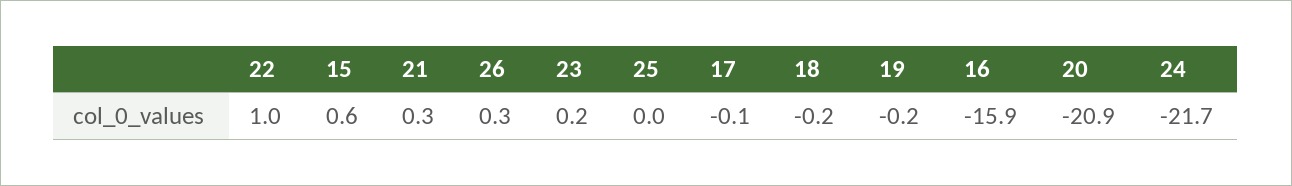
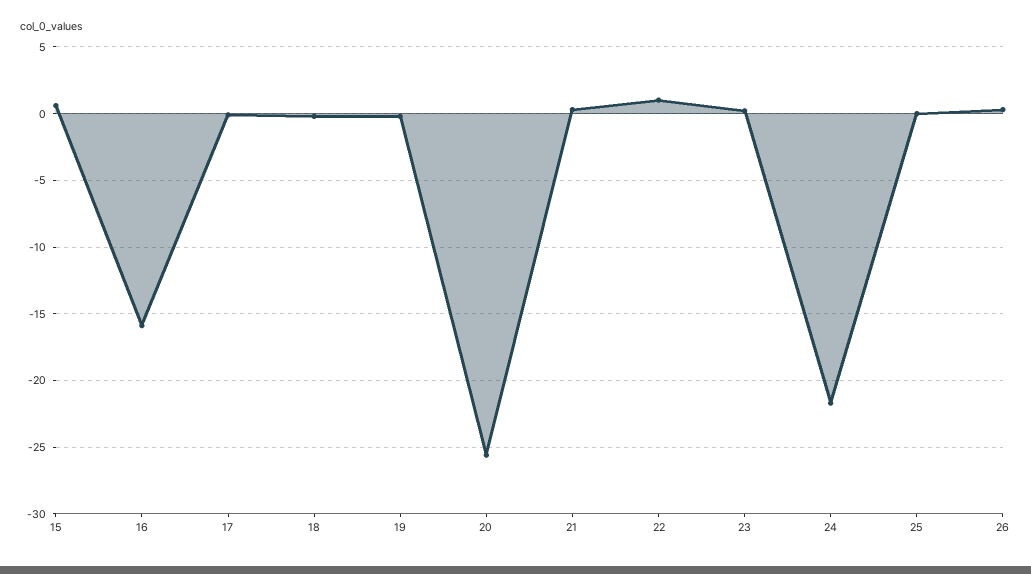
  {
    "22": 1,
    "15": 0.6,
    "21": 0.3,
    "26": 0.3,
    "23": 0.2,
    "25": 0,
    "17": -0.1,
    "18": -0.2,
    "19": -0.2,
    "16": -15.9,
-   "20": -20.9,
+   "20": -25.5,
    "24": -21.7
  }

